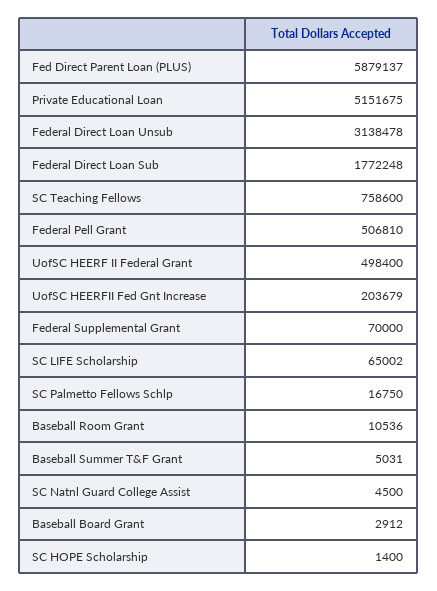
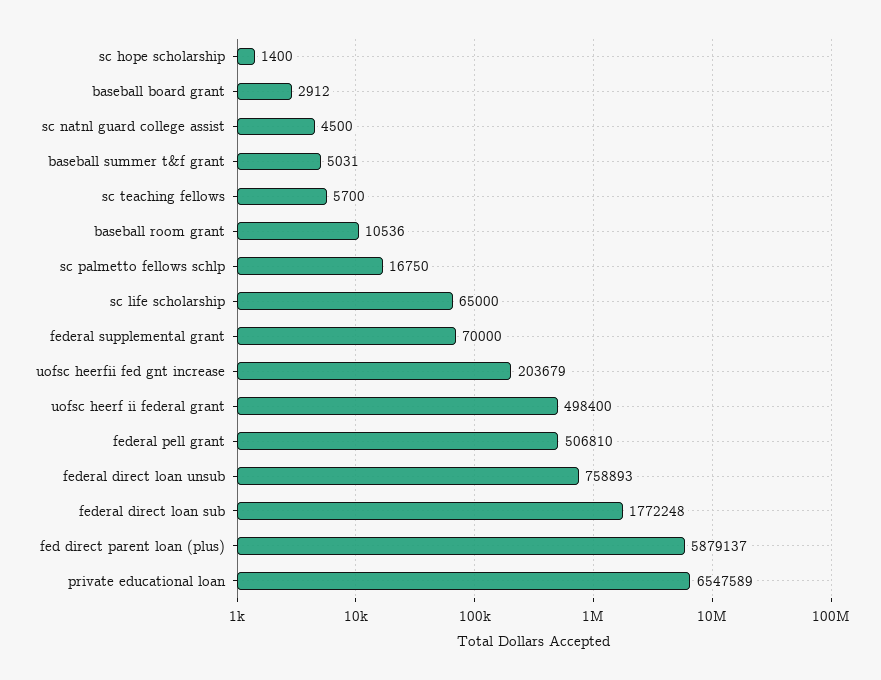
  {
    "Fed Direct Parent Loan (PLUS)": 5879137,
-   "Private Educational Loan": 5151675,
+   "Private Educational Loan": 6547589,
-   "Federal Direct Loan Unsub": 3138478,
+   "Federal Direct Loan Unsub": 758893,
    "Federal Direct Loan Sub": 1772248,
-   "SC Teaching Fellows": 758600,
+   "SC Teaching Fellows": 5700,
    "Federal Pell Grant": 506810,
    "UofSC HEERF II Federal Grant": 498400,
    "UofSC HEERFII Fed Gnt Increase": 203679,
    "Federal Supplemental Grant": 70000,
-   "SC LIFE Scholarship": 65002,
+   "SC LIFE Scholarship": 65000,
    "SC Palmetto Fellows Schlp": 16750,
    "Baseball Room Grant": 10536,
    "Baseball Summer T&F Grant": 5031,
    "SC Natnl Guard College Assist": 4500,
    "Baseball Board Grant": 2912,
    "SC HOPE Scholarship": 1400
  }

